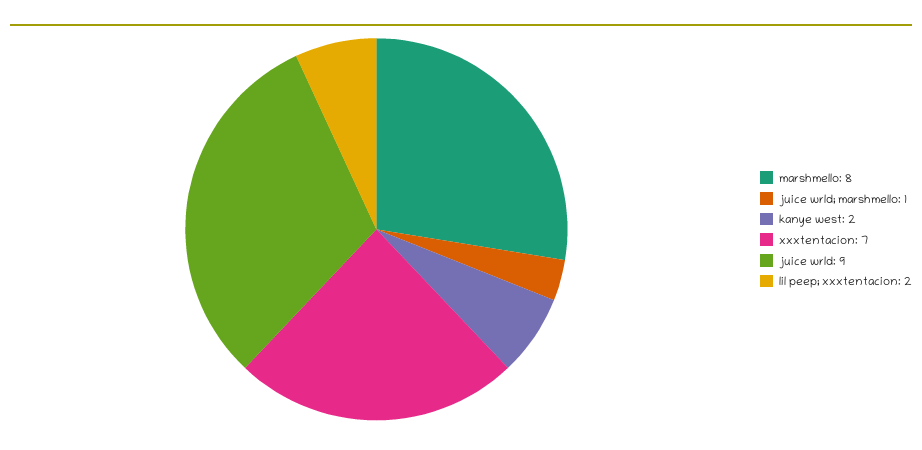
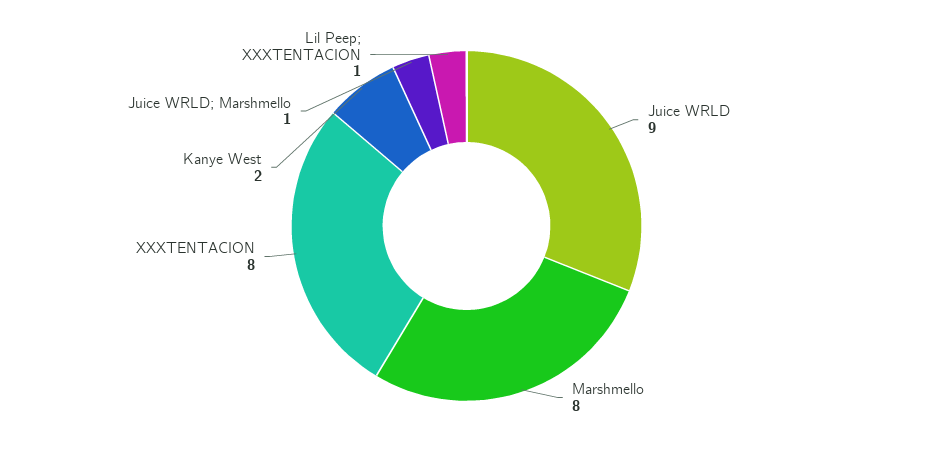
  {
    "marshmello": 8,
    "juice wrld; marshmello": 1,
    "kanye west": 2,
-   "xxxtentacion": 7,
+   "xxxtentacion": 8,
    "juice wrld": 9,
-   "lil peep; xxxtentacion": 2
+   "lil peep; xxxtentacion": 1
  }

